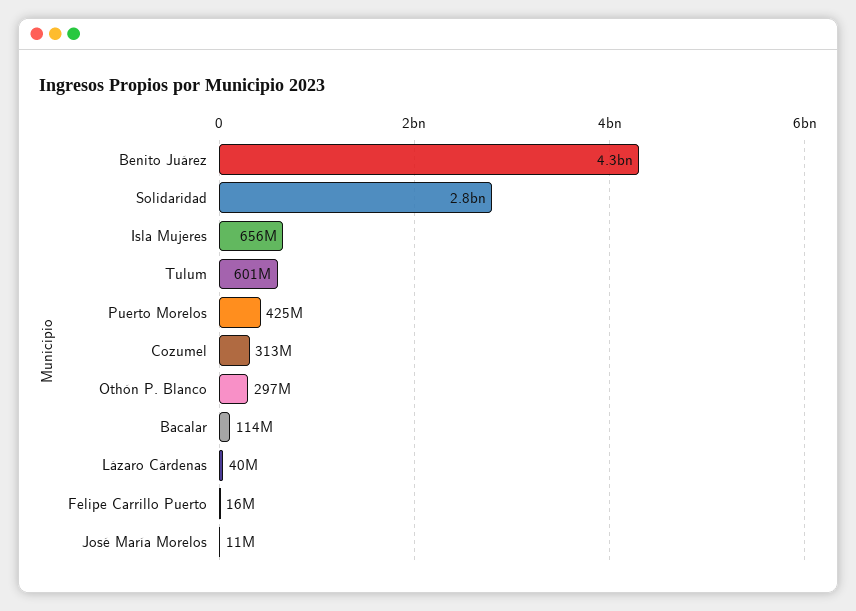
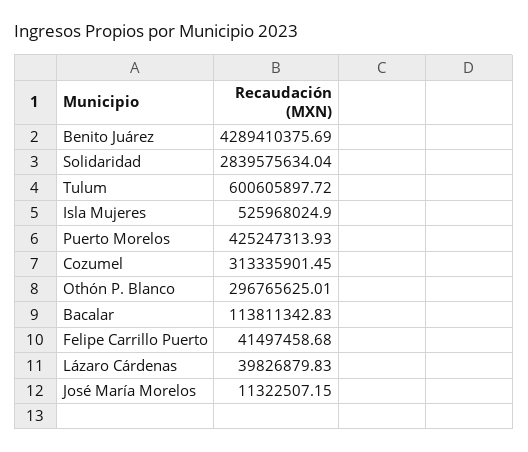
  {
    "Benito Juárez": 4289410375.69,
    "Solidaridad": 2839575634.04,
-   "Isla Mujeres": 656000000,
+   "Isla Mujeres": 525968024.9,
    "Tulum": 600605897.72,
    "Puerto Morelos": 425247313.93,
    "Cozumel": 313335901.45,
    "Othón P. Blanco": 296765625.01,
    "Bacalar": 113811342.83,
    "Lázaro Cárdenas": 39826879.83,
-   "Felipe Carrillo Puerto": 16000000,
+   "Felipe Carrillo Puerto": 41497458.68,
    "José María Morelos": 11322507.15
  }

